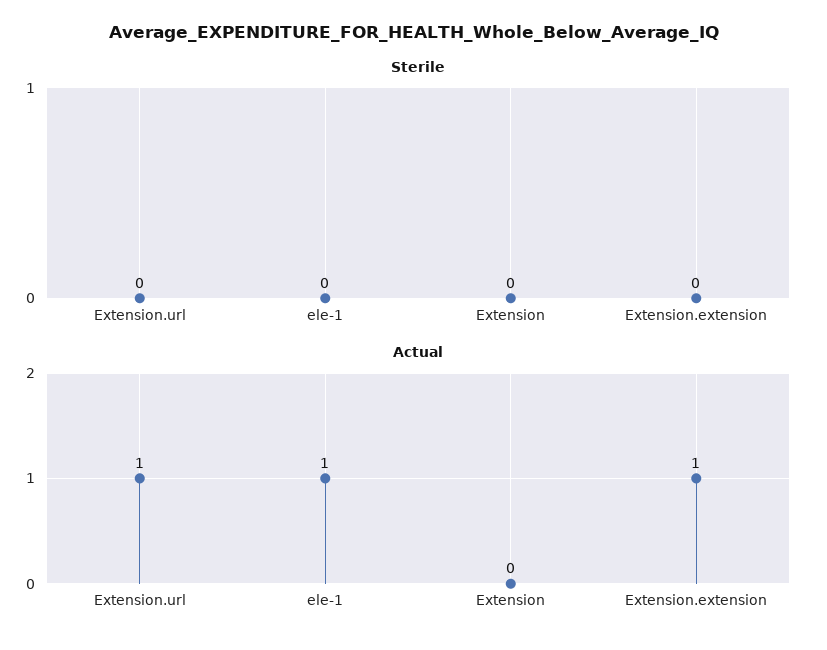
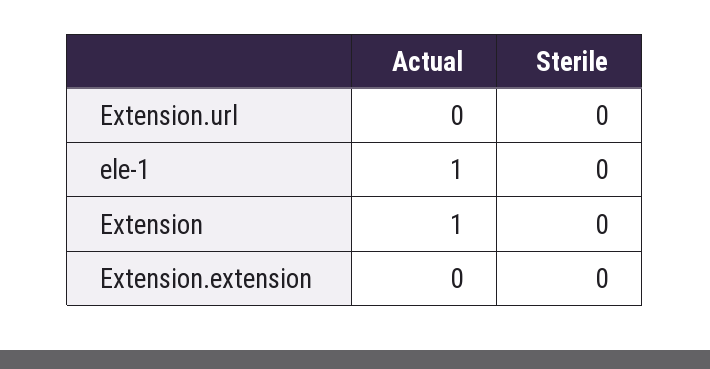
  {
    "Sterile": {
      "Extension.url": 0,
      "ele-1": 0,
      "Extension": 0,
      "Extension.extension": 0
    },
    "Actual": {
-     "Extension.url": 1,
+     "Extension.url": 0,
      "ele-1": 1,
-     "Extension": 0,
+     "Extension": 1,
-     "Extension.extension": 1
+     "Extension.extension": 0
    }
  }

